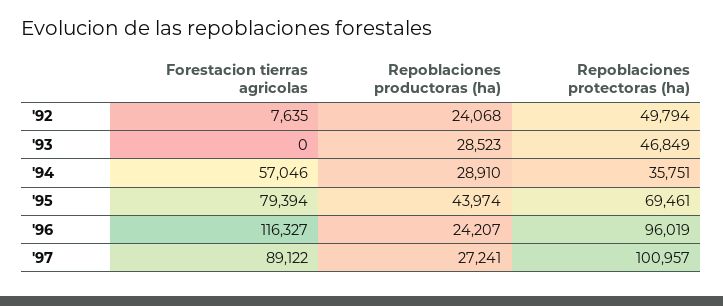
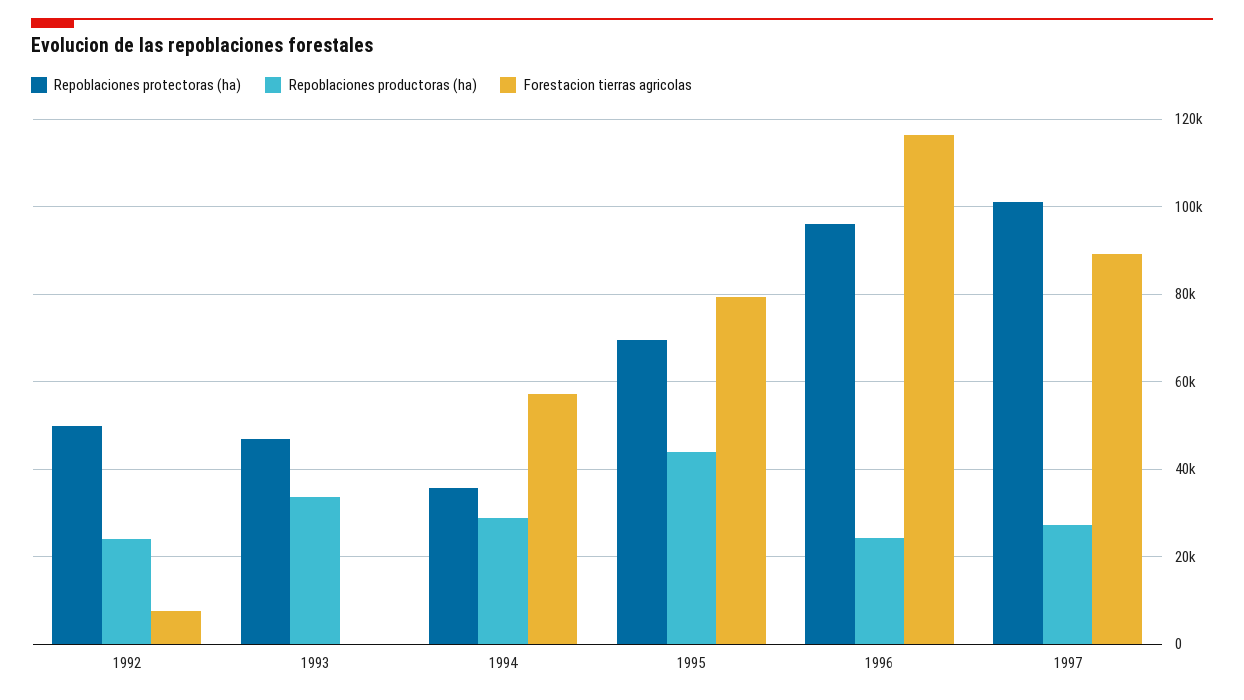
  {
    "Forestacion tierras agricolas": {
      "'92": 7635,
      "'93": 0,
      "'94": 57046,
      "'95": 79394,
      "'96": 116327,
      "'97": 89122
    },
    "Repoblaciones productoras (ha)": {
      "'92": 24068,
-     "'93": 28523,
+     "'93": 34000,
      "'94": 28910,
      "'95": 43974,
      "'96": 24207,
      "'97": 27241
    },
    "Repoblaciones protectoras (ha)": {
      "'92": 49794,
      "'93": 46849,
      "'94": 35751,
      "'95": 69461,
      "'96": 96019,
      "'97": 100957
    }
  }

